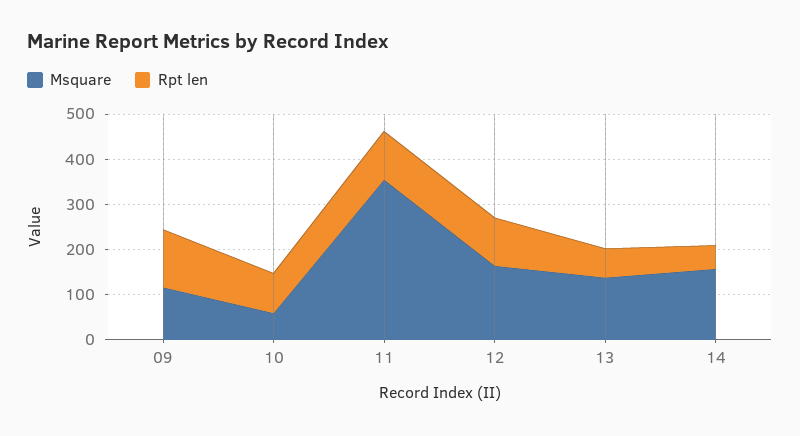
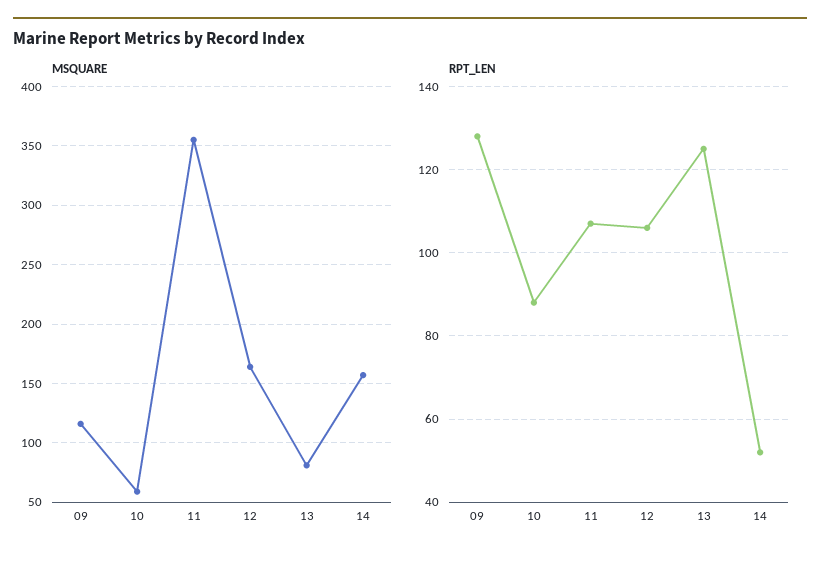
  {
    "Msquare": {
      "09": 120,
      "10": 60,
      "11": 360,
      "12": 160,
-     "13": 140,
+     "13": 80,
      "14": 160
    },
    "Rpt len": {
      "09": 130,
      "10": 90,
      "11": 105,
      "12": 105,
-     "13": 60,
+     "13": 125,
      "14": 50
    }
  }

